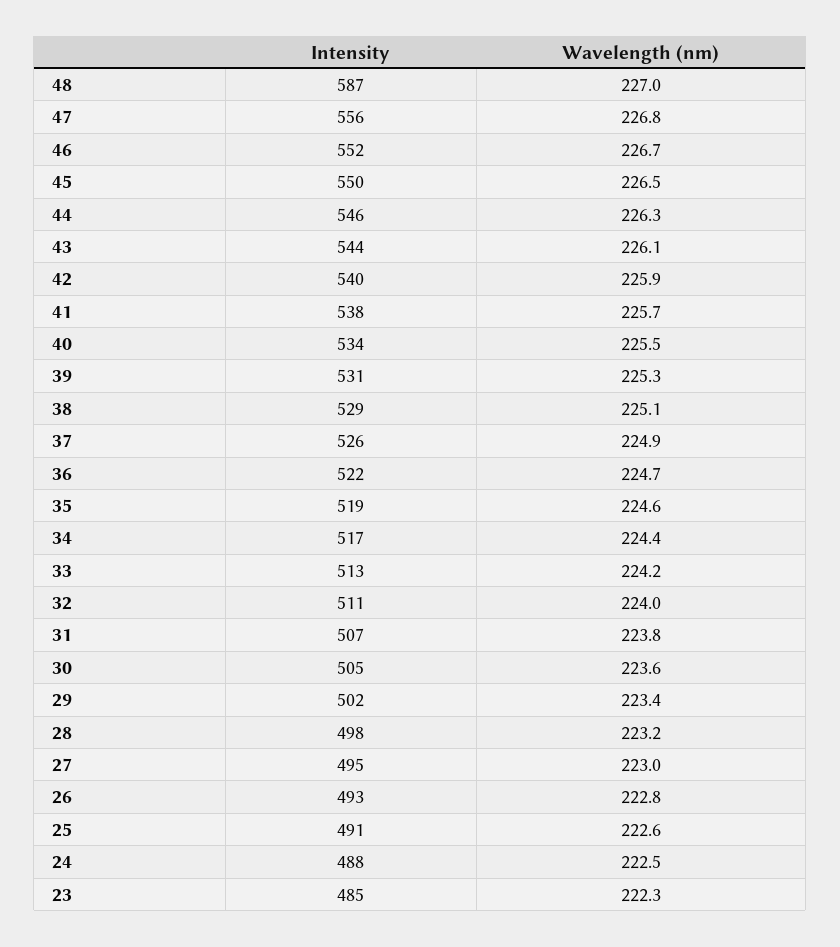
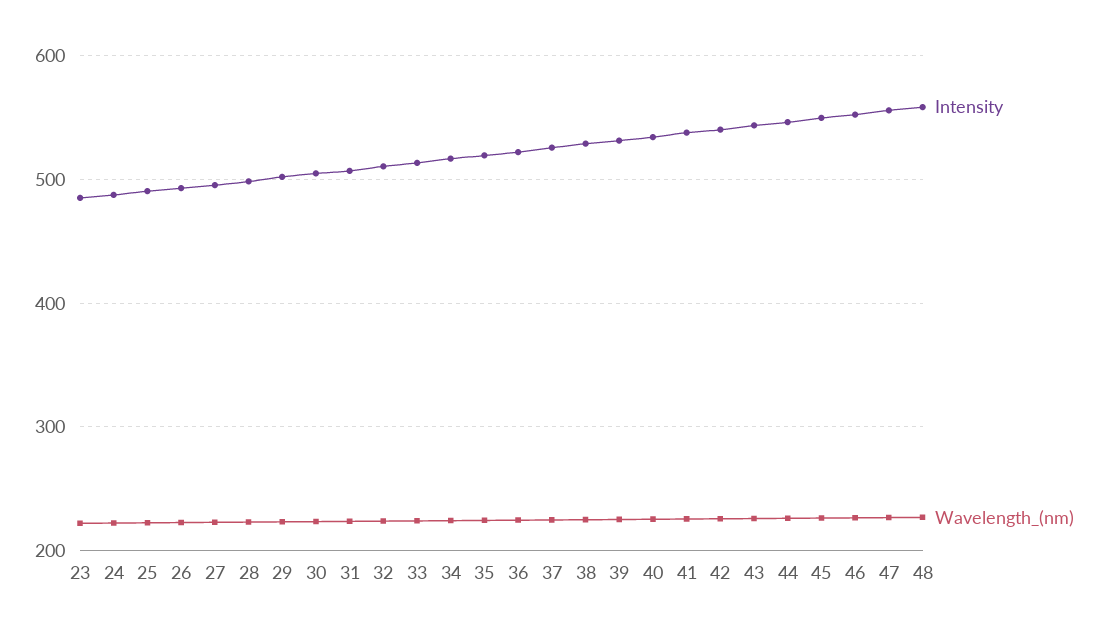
  {
    "Intensity": {
-     "48": 587,
+     "48": 560,
      "47": 556,
      "46": 552,
      "45": 550,
      "44": 546,
      "43": 544,
      "42": 540,
      "41": 538,
      "40": 534,
      "39": 531,
      "38": 529,
      "37": 526,
      "36": 522,
      "35": 519,
      "34": 517,
      "33": 513,
      "32": 511,
      "31": 507,
      "30": 505,
      "29": 502,
      "28": 498,
      "27": 495,
      "26": 493,
      "25": 491,
      "24": 488,
      "23": 485
    },
    "Wavelength (nm)": {
      "48": 227,
      "47": 226.8,
      "46": 226.7,
      "45": 226.5,
      "44": 226.3,
      "43": 226.1,
      "42": 225.9,
      "41": 225.7,
      "40": 225.5,
      "39": 225.3,
      "38": 225.1,
      "37": 224.9,
      "36": 224.7,
      "35": 224.6,
      "34": 224.4,
      "33": 224.2,
      "32": 224,
      "31": 223.8,
      "30": 223.6,
      "29": 223.4,
      "28": 223.2,
      "27": 223,
      "26": 222.8,
      "25": 222.6,
      "24": 222.5,
      "23": 222.3
    }
  }

